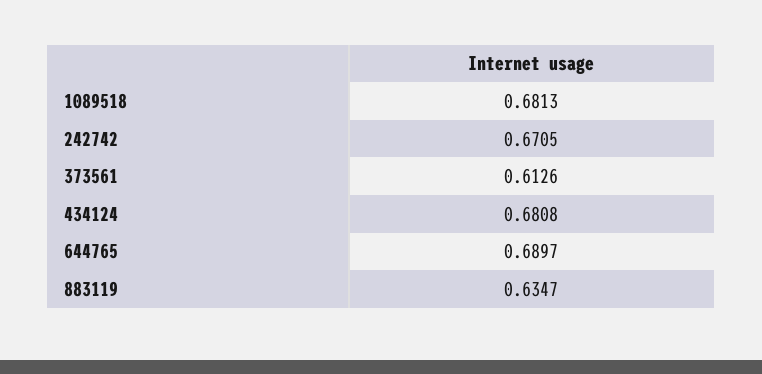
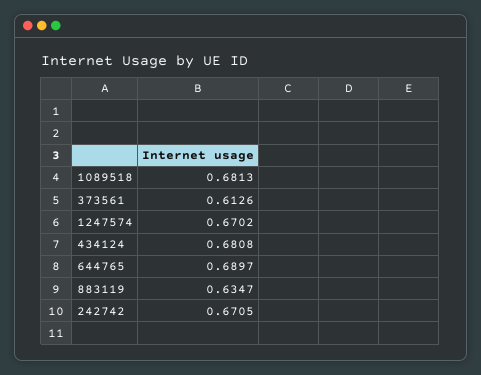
  {
    "1089518": 0.6813,
    "242742": 0.6705,
    "373561": 0.6126,
    "434124": 0.6808,
    "644765": 0.6897,
-   "883119": 0.6347
+   "883119": 0.6347,
+   "1247574": 0.6702
  }

